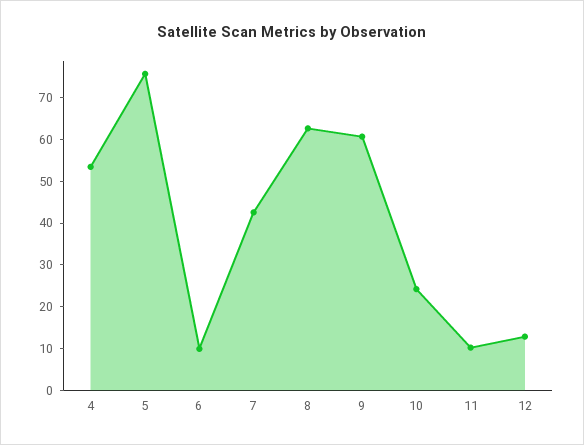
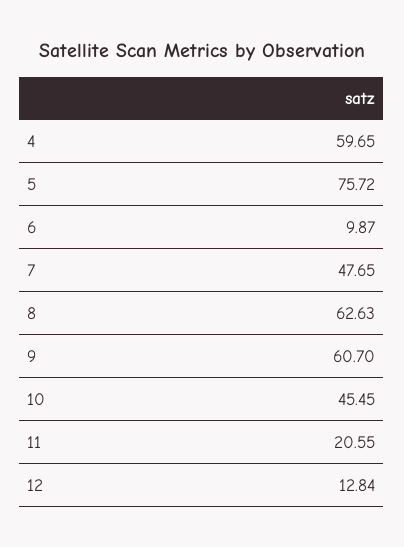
  {
-   "4": 54,
+   "4": 59.65,
    "5": 75.72,
    "6": 9.87,
-   "7": 42,
+   "7": 47.65,
    "8": 62.63,
    "9": 60.7,
-   "10": 24,
+   "10": 45.45,
-   "11": 10,
+   "11": 20.55,
    "12": 12.84
  }

